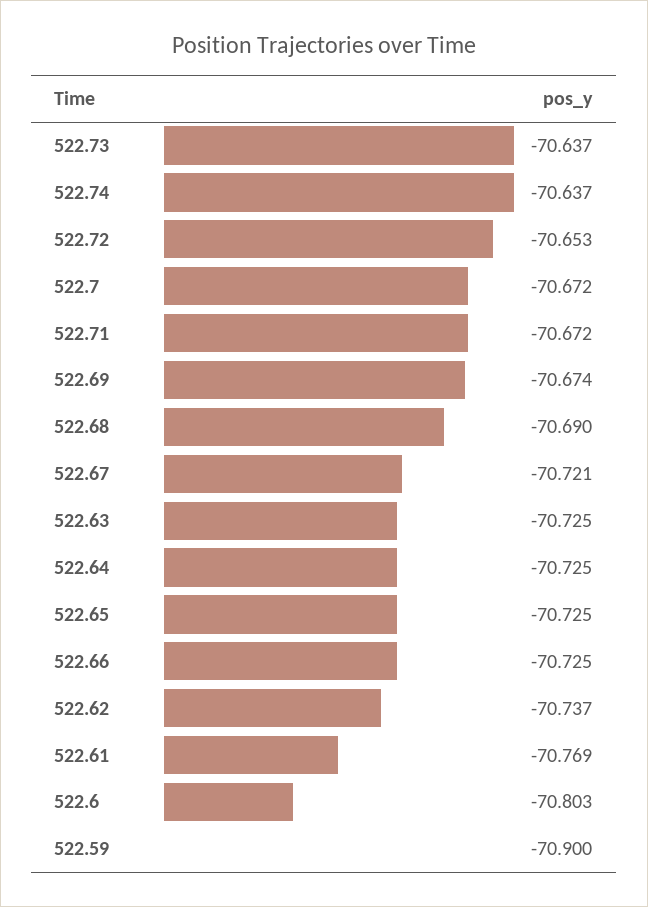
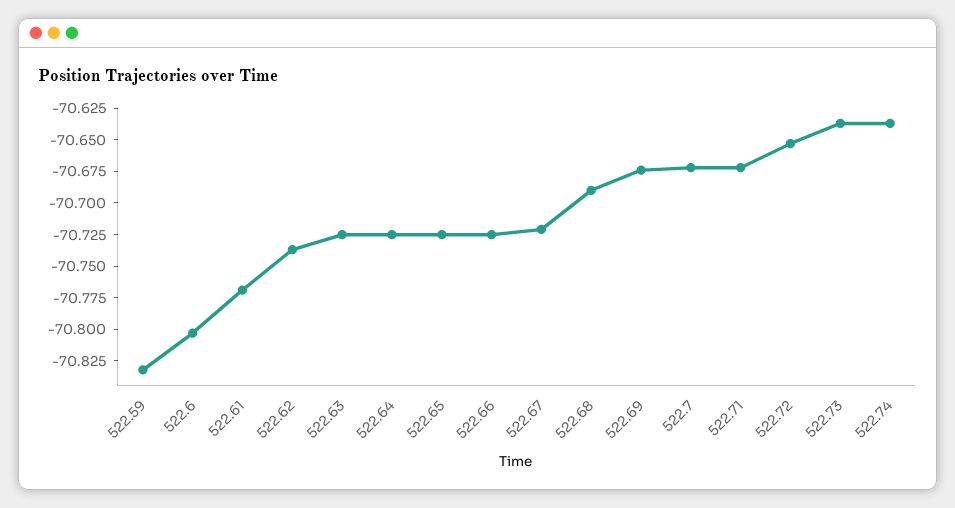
  {
    "522.73": -70.637,
    "522.74": -70.637,
    "522.72": -70.653,
    "522.7": -70.672,
    "522.71": -70.672,
    "522.69": -70.674,
    "522.68": -70.69,
    "522.67": -70.721,
    "522.63": -70.725,
    "522.64": -70.725,
    "522.65": -70.725,
    "522.66": -70.725,
    "522.62": -70.737,
    "522.61": -70.769,
    "522.6": -70.803,
-   "522.59": -70.9
+   "522.59": -70.825
  }

